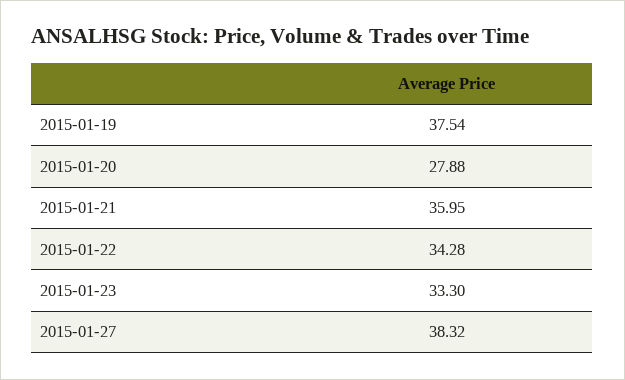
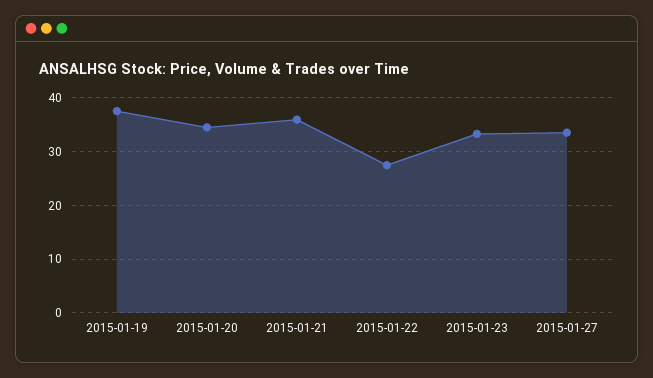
  {
    "2015-01-19": 37.54,
-   "2015-01-20": 27.88,
+   "2015-01-20": 34,
    "2015-01-21": 35.95,
-   "2015-01-22": 34.28,
+   "2015-01-22": 28,
    "2015-01-23": 33.3,
-   "2015-01-27": 38.32
+   "2015-01-27": 34
  }

